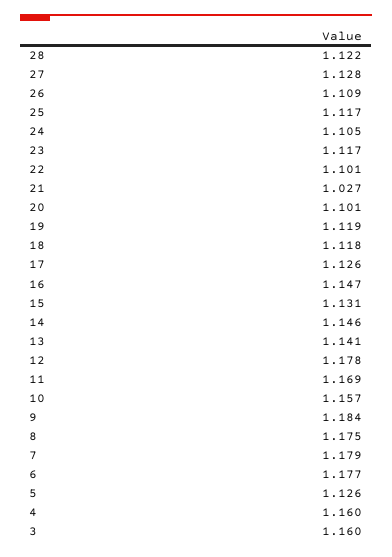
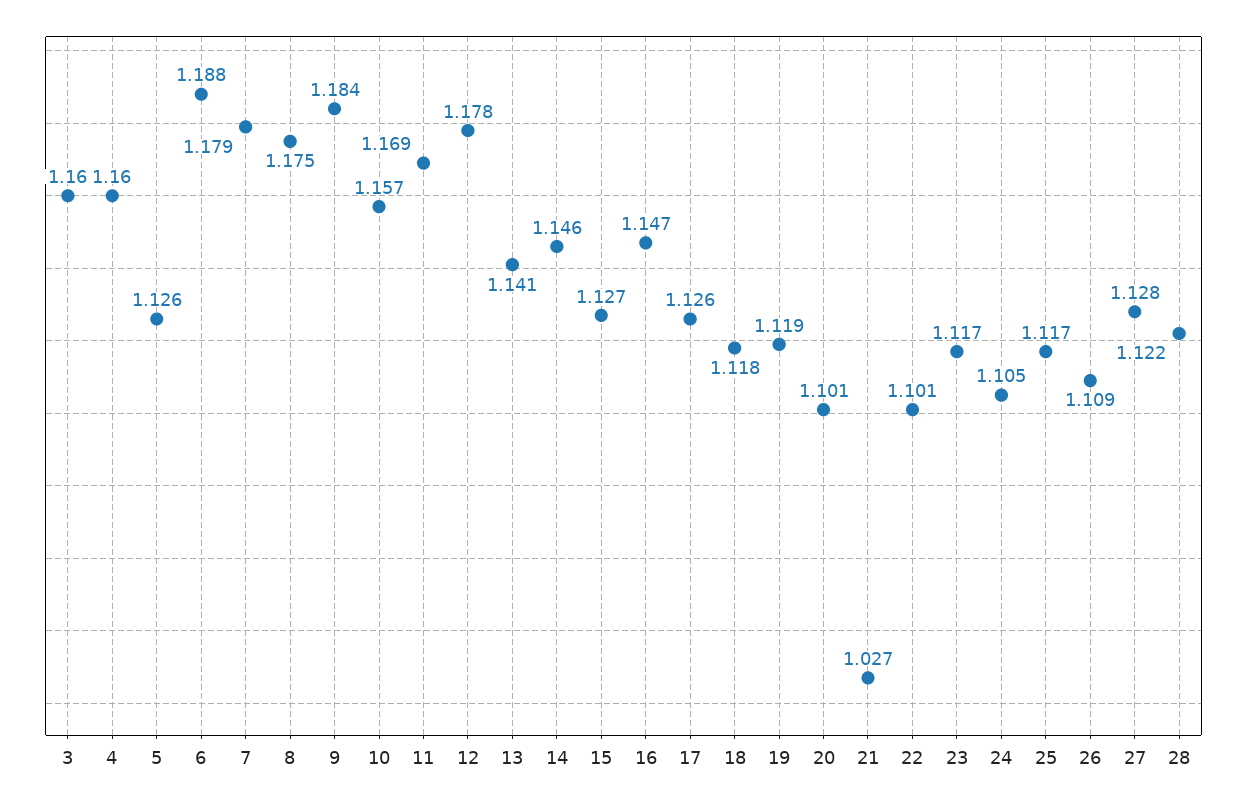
  {
    "28": 1.122,
    "27": 1.128,
    "26": 1.109,
    "25": 1.117,
    "24": 1.105,
    "23": 1.117,
    "22": 1.101,
    "21": 1.027,
    "20": 1.101,
    "19": 1.119,
    "18": 1.118,
    "17": 1.126,
    "16": 1.147,
-   "15": 1.131,
+   "15": 1.127,
    "14": 1.146,
    "13": 1.141,
    "12": 1.178,
    "11": 1.169,
    "10": 1.157,
    "9": 1.184,
    "8": 1.175,
    "7": 1.179,
-   "6": 1.177,
+   "6": 1.188,
    "5": 1.126,
    "4": 1.16,
    "3": 1.16
  }

